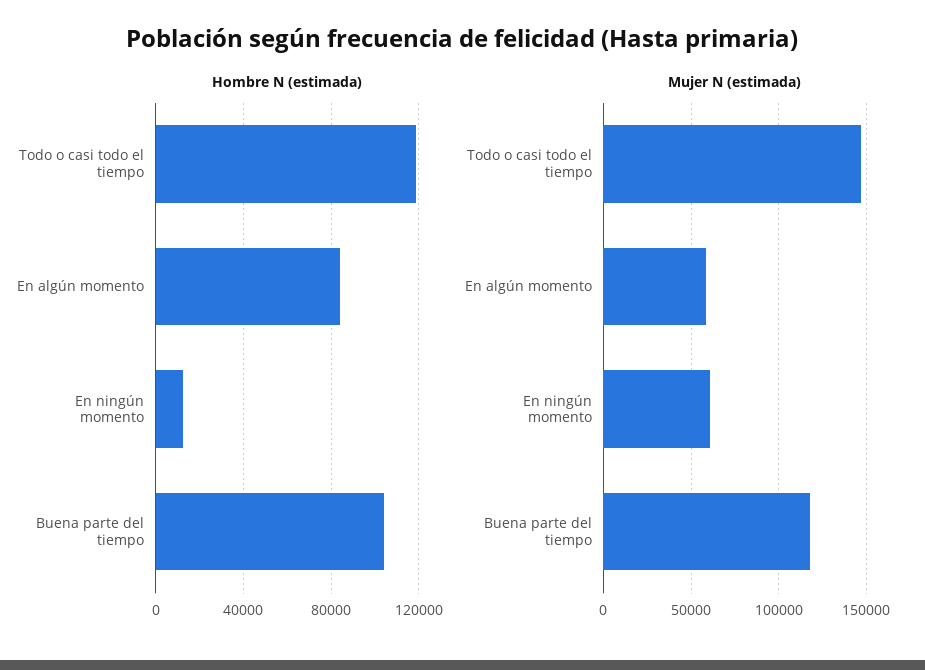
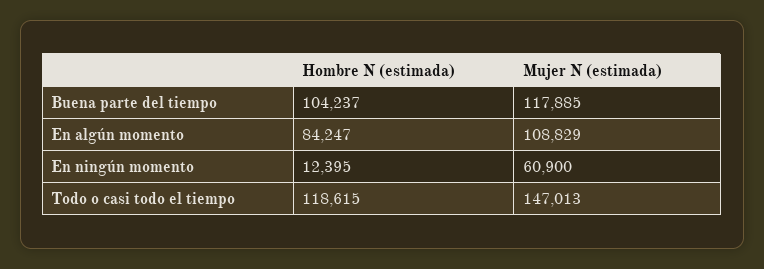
  {
    "Hombre N (estimada)": {
      "Todo o casi todo el tiempo": 118615,
      "En algún momento": 84247,
      "En ningún momento": 12395,
      "Buena parte del tiempo": 104237
    },
    "Mujer N (estimada)": {
      "Todo o casi todo el tiempo": 147013,
-     "En algún momento": 60000,
+     "En algún momento": 108829,
      "En ningún momento": 60900,
      "Buena parte del tiempo": 117885
    }
  }

